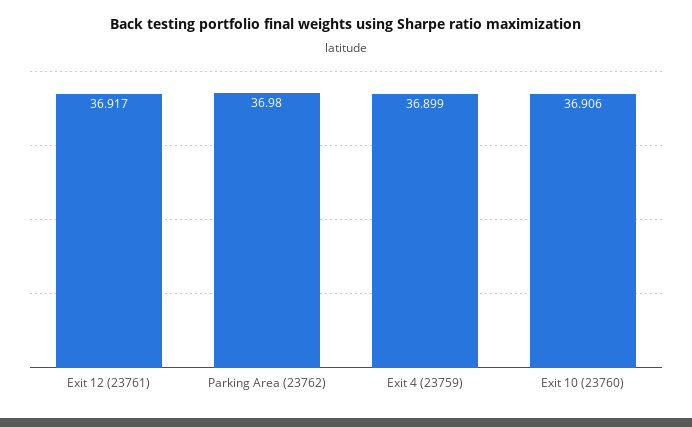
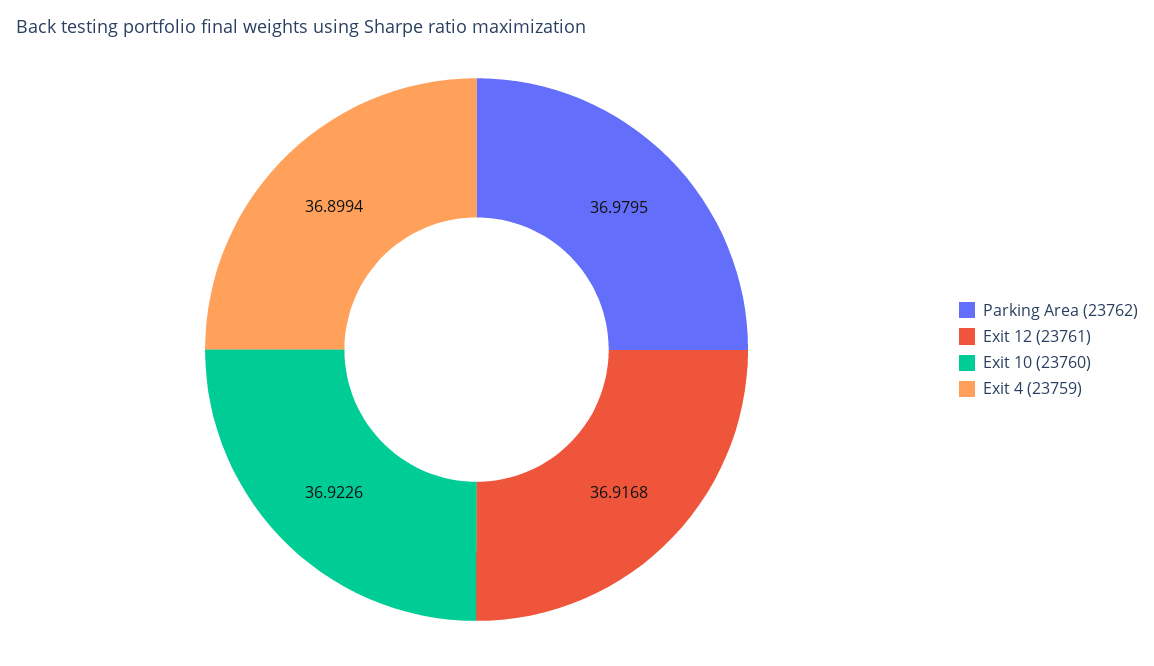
  {
    "Exit 12 (23761)": 36.9168,
    "Parking Area (23762)": 36.9795,
    "Exit 4 (23759)": 36.8994,
-   "Exit 10 (23760)": 36.906
+   "Exit 10 (23760)": 36.9226
  }

